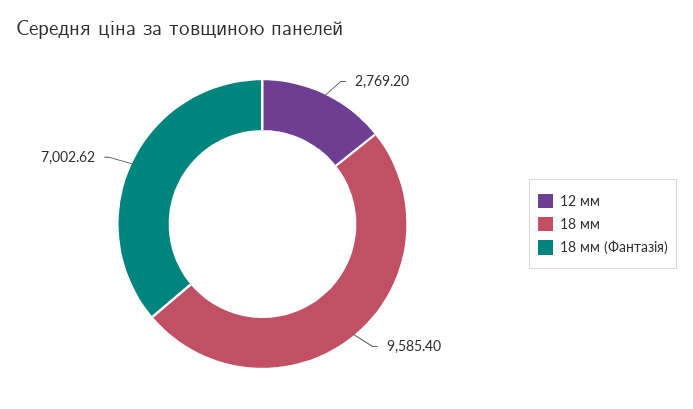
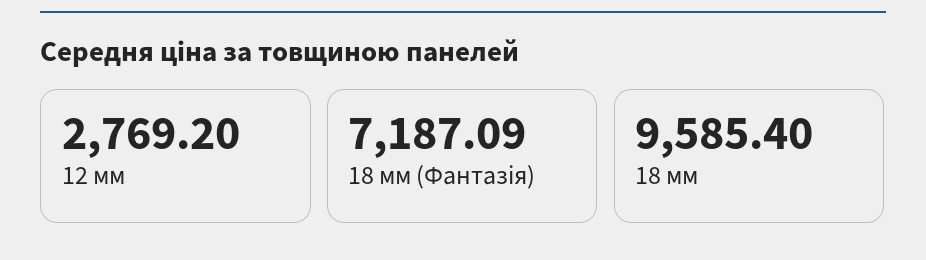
  {
    "12 мм": 2769.2,
    "18 мм": 9585.4,
-   "18 мм (Фантазія)": 7002.62
+   "18 мм (Фантазія)": 7187.09
  }

